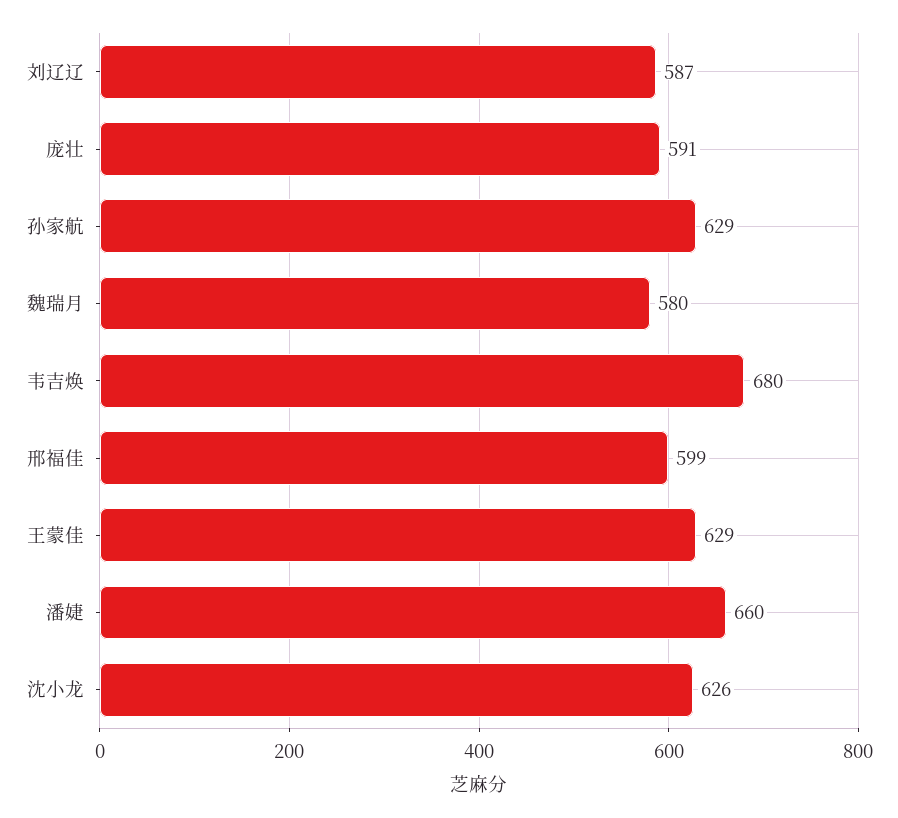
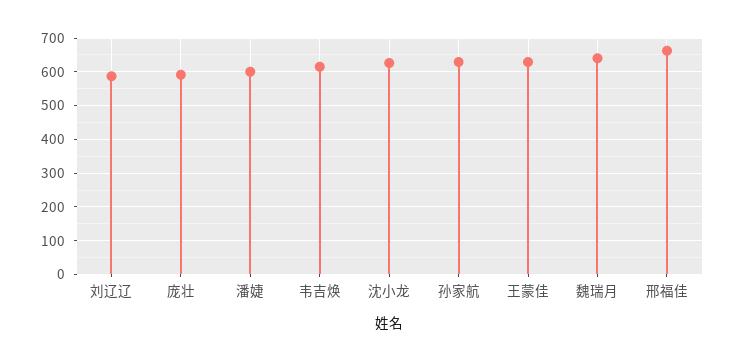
  {
    "刘辽辽": 587,
    "庞壮": 591,
    "孙家航": 629,
-   "魏瑞月": 580,
+   "魏瑞月": 640,
-   "韦吉焕": 680,
+   "韦吉焕": 620,
-   "邢福佳": 599,
+   "邢福佳": 660,
    "王蒙佳": 629,
-   "潘婕": 660,
+   "潘婕": 600,
    "沈小龙": 626
  }

